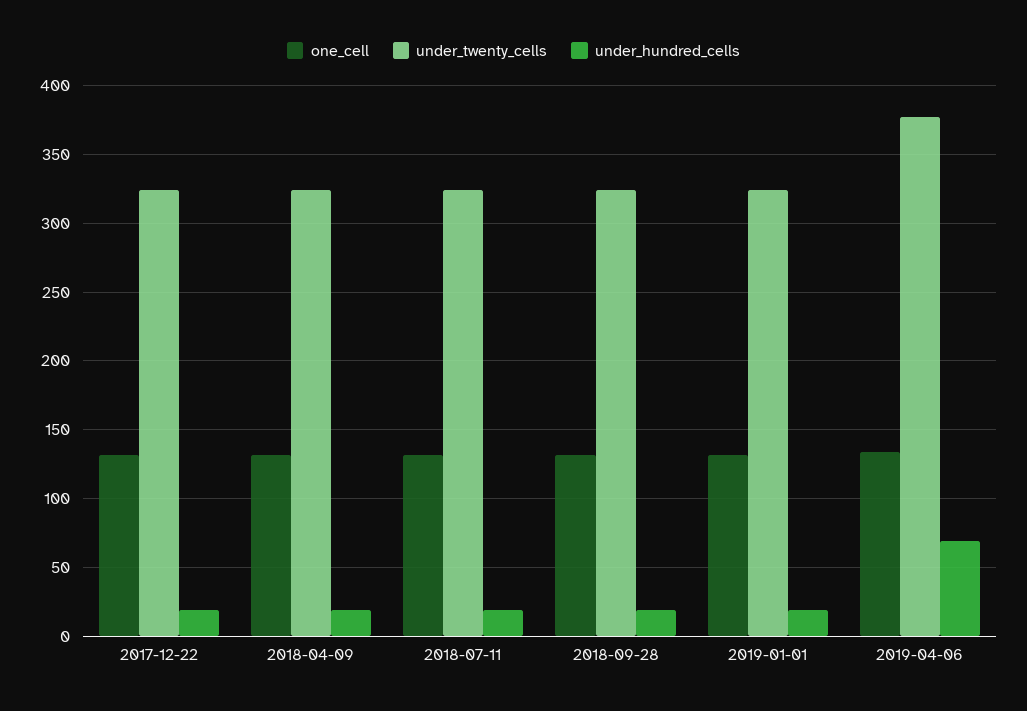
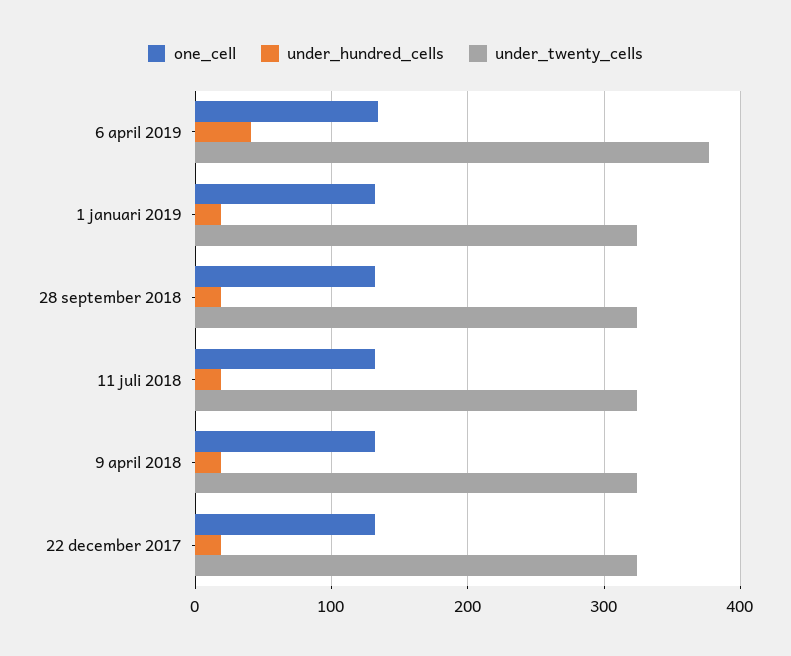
  {
    "one_cell": {
      "2017-12-22": 130,
      "2018-04-09": 130,
      "2018-07-11": 130,
      "2018-09-28": 130,
      "2019-01-01": 130,
      "2019-04-06": 135
    },
    "under_twenty_cells": {
      "2017-12-22": 325,
      "2018-04-09": 325,
      "2018-07-11": 325,
      "2018-09-28": 325,
      "2019-01-01": 325,
      "2019-04-06": 375
    },
    "under_hundred_cells": {
      "2017-12-22": 20,
      "2018-04-09": 20,
      "2018-07-11": 20,
      "2018-09-28": 20,
      "2019-01-01": 20,
-     "2019-04-06": 70
+     "2019-04-06": 40
    }
  }

